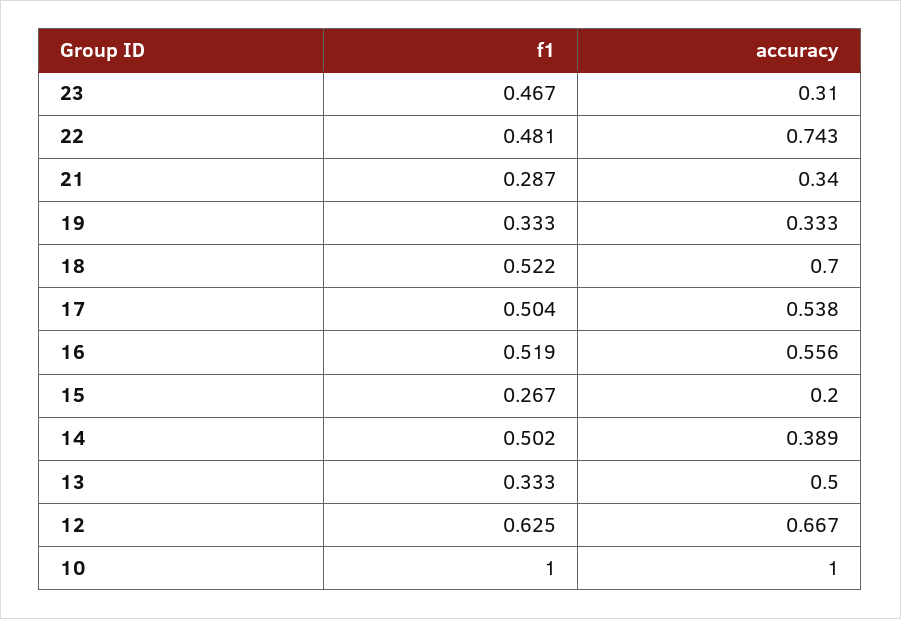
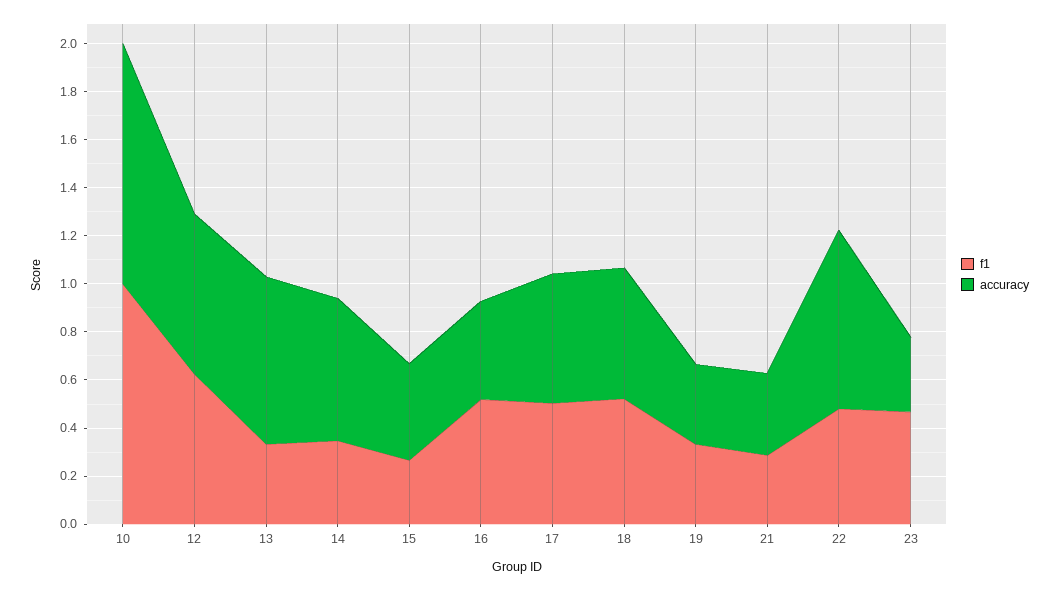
  {
    "f1": {
      "23": 0.467,
      "22": 0.481,
      "21": 0.287,
      "19": 0.333,
      "18": 0.522,
      "17": 0.504,
      "16": 0.519,
      "15": 0.267,
-     "14": 0.502,
+     "14": 0.35,
      "13": 0.333,
      "12": 0.625,
      "10": 1
    },
    "accuracy": {
      "23": 0.31,
      "22": 0.743,
      "21": 0.34,
      "19": 0.333,
-     "18": 0.7,
+     "18": 0.55,
      "17": 0.538,
-     "16": 0.556,
+     "16": 0.4,
-     "15": 0.2,
+     "15": 0.4,
-     "14": 0.389,
+     "14": 0.6,
-     "13": 0.5,
+     "13": 0.7,
      "12": 0.667,
      "10": 1
    }
  }

